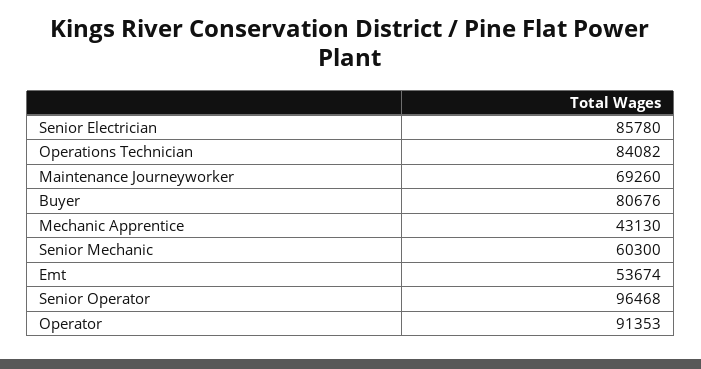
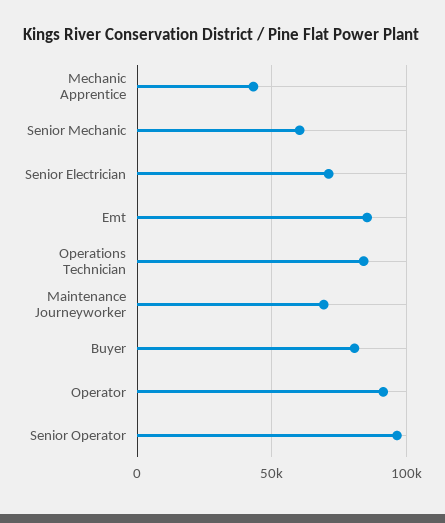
  {
-   "Senior Electrician": 85780,
+   "Senior Electrician": 70000,
    "Operations Technician": 84082,
    "Maintenance Journeyworker": 69260,
    "Buyer": 80676,
    "Mechanic Apprentice": 43130,
    "Senior Mechanic": 60300,
-   "Emt": 53674,
+   "Emt": 85000,
    "Senior Operator": 96468,
    "Operator": 91353
  }

